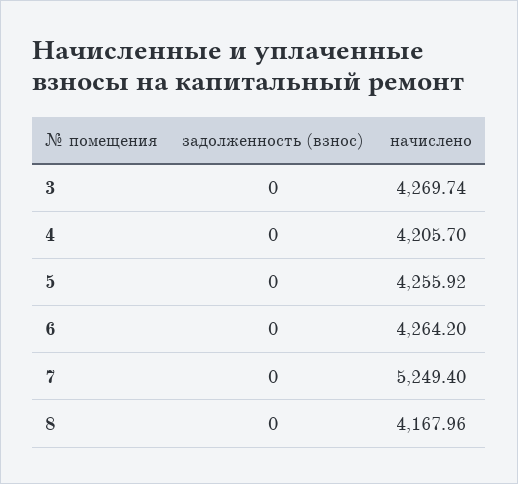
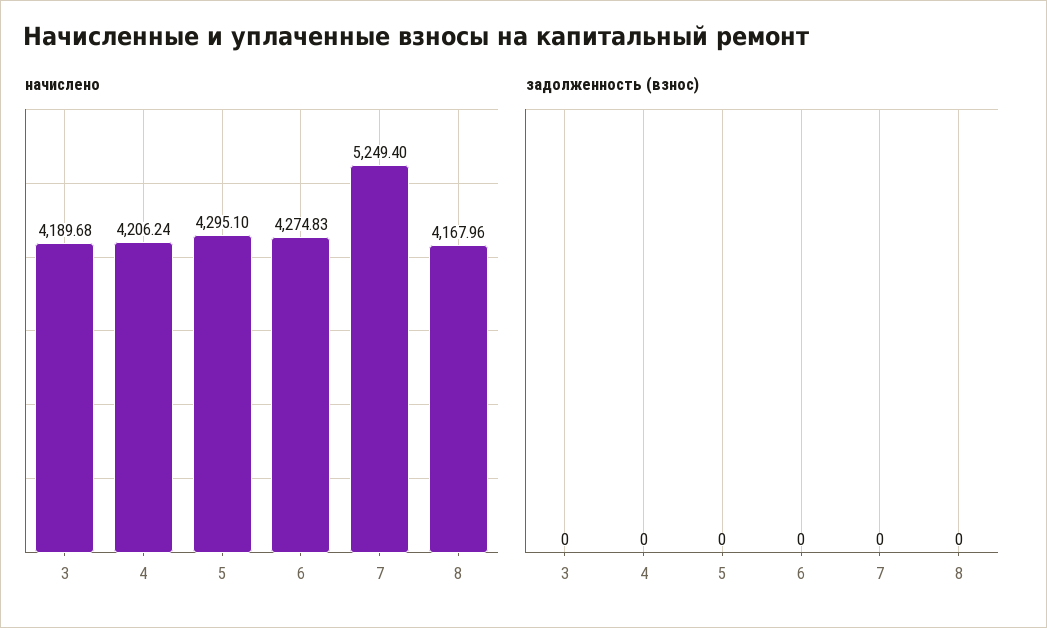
  {
    "задолженность (взнос)": {
      "3": 0,
      "4": 0,
      "5": 0,
      "6": 0,
      "7": 0,
      "8": 0
    },
    "начислено": {
-     "3": 4269.74,
+     "3": 4189.68,
-     "4": 4205.7,
+     "4": 4206.24,
-     "5": 4255.92,
+     "5": 4295.1,
-     "6": 4264.2,
+     "6": 4274.83,
      "7": 5249.4,
      "8": 4167.96
    }
  }

